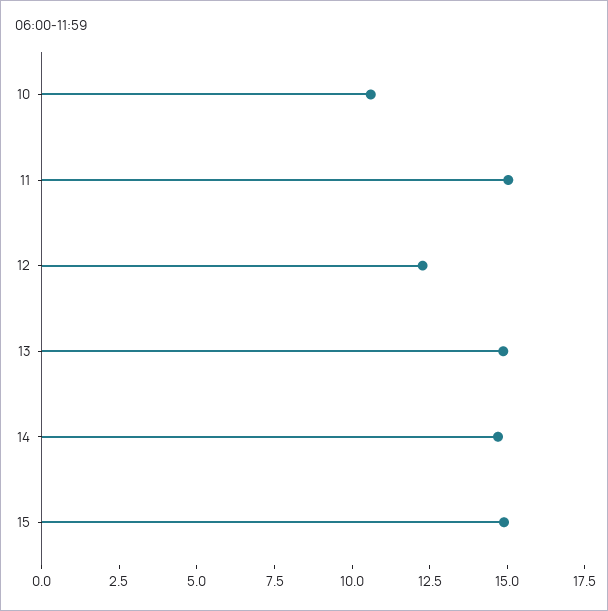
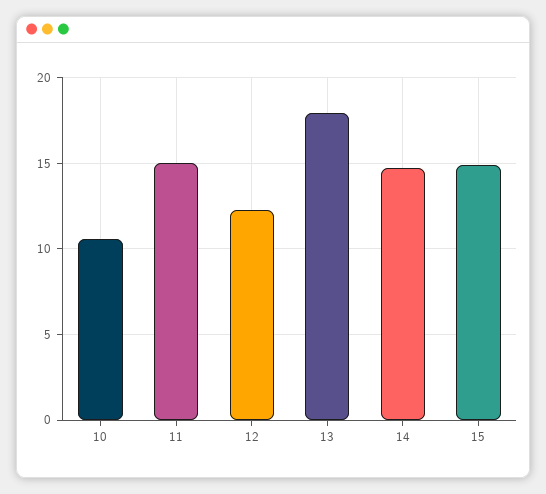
  {
    "10": 10.5,
    "11": 15,
    "12": 12.5,
-   "13": 15,
+   "13": 18,
    "14": 14.5,
    "15": 15
  }

